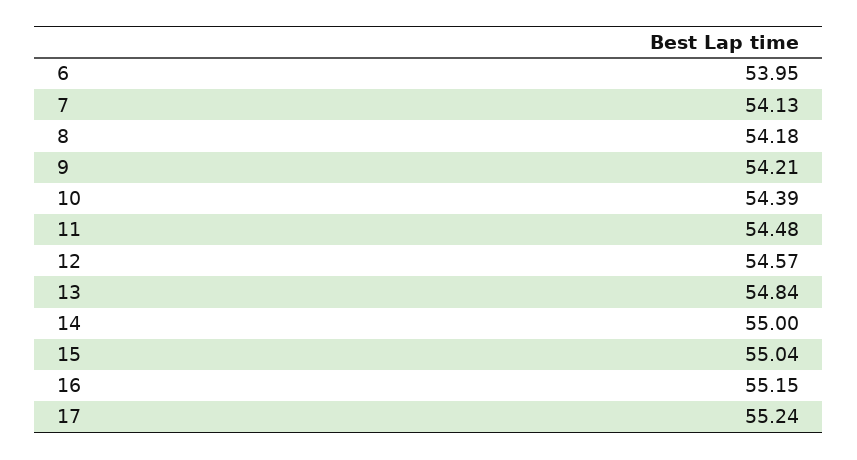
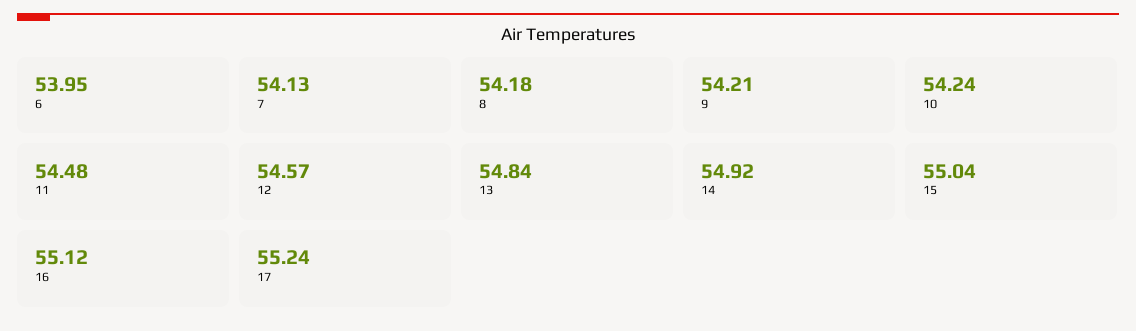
  {
    "6": 53.95,
    "7": 54.13,
    "8": 54.18,
    "9": 54.21,
-   "10": 54.39,
+   "10": 54.24,
    "11": 54.48,
    "12": 54.57,
    "13": 54.84,
-   "14": 55,
+   "14": 54.92,
    "15": 55.04,
-   "16": 55.15,
+   "16": 55.12,
    "17": 55.24
  }

